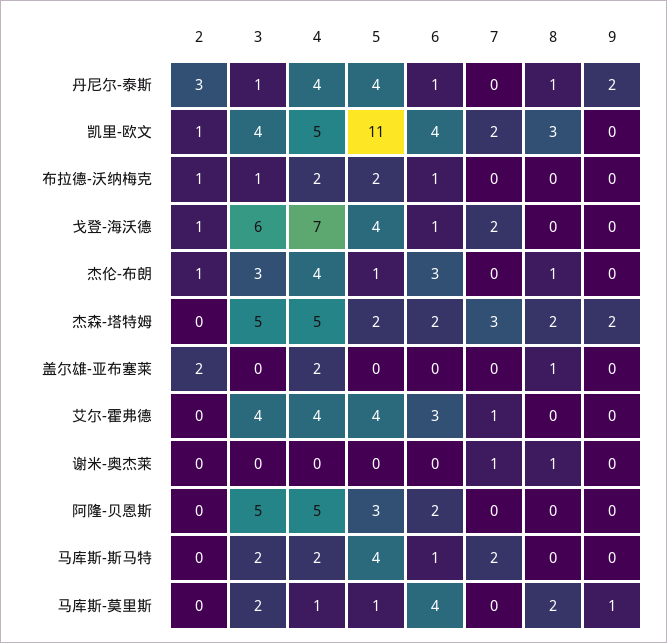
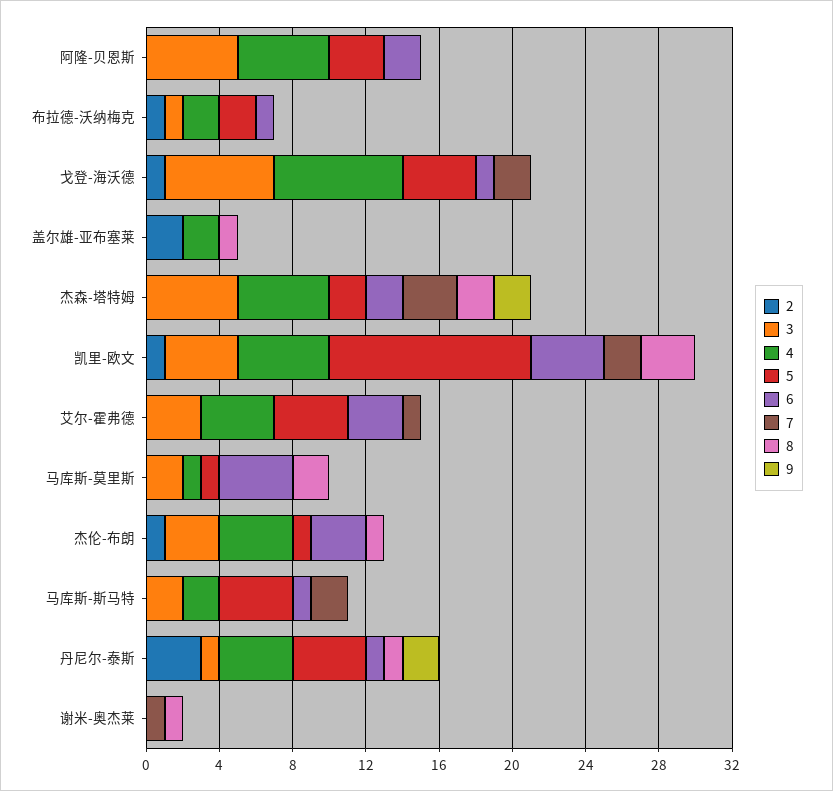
  {
    "2": {
      "丹尼尔-泰斯": 3,
      "凯里-欧文": 1,
      "布拉德-沃纳梅克": 1,
      "戈登-海沃德": 1,
      "杰伦-布朗": 1,
      "杰森-塔特姆": 0,
      "盖尔雄-亚布塞莱": 2,
      "艾尔-霍弗德": 0,
      "谢米-奥杰莱": 0,
      "阿隆-贝恩斯": 0,
      "马库斯-斯马特": 0,
      "马库斯-莫里斯": 0
    },
    "3": {
      "丹尼尔-泰斯": 1,
      "凯里-欧文": 4,
      "布拉德-沃纳梅克": 1,
      "戈登-海沃德": 6,
      "杰伦-布朗": 3,
      "杰森-塔特姆": 5,
      "盖尔雄-亚布塞莱": 0,
-     "艾尔-霍弗德": 4,
+     "艾尔-霍弗德": 3,
      "谢米-奥杰莱": 0,
      "阿隆-贝恩斯": 5,
      "马库斯-斯马特": 2,
      "马库斯-莫里斯": 2
    },
    "4": {
      "丹尼尔-泰斯": 4,
      "凯里-欧文": 5,
      "布拉德-沃纳梅克": 2,
      "戈登-海沃德": 7,
      "杰伦-布朗": 4,
      "杰森-塔特姆": 5,
      "盖尔雄-亚布塞莱": 2,
      "艾尔-霍弗德": 4,
      "谢米-奥杰莱": 0,
      "阿隆-贝恩斯": 5,
      "马库斯-斯马特": 2,
      "马库斯-莫里斯": 1
    },
    "5": {
      "丹尼尔-泰斯": 4,
      "凯里-欧文": 11,
      "布拉德-沃纳梅克": 2,
      "戈登-海沃德": 4,
      "杰伦-布朗": 1,
      "杰森-塔特姆": 2,
      "盖尔雄-亚布塞莱": 0,
      "艾尔-霍弗德": 4,
      "谢米-奥杰莱": 0,
      "阿隆-贝恩斯": 3,
      "马库斯-斯马特": 4,
      "马库斯-莫里斯": 1
    },
    "6": {
      "丹尼尔-泰斯": 1,
      "凯里-欧文": 4,
      "布拉德-沃纳梅克": 1,
      "戈登-海沃德": 1,
      "杰伦-布朗": 3,
      "杰森-塔特姆": 2,
      "盖尔雄-亚布塞莱": 0,
      "艾尔-霍弗德": 3,
      "谢米-奥杰莱": 0,
      "阿隆-贝恩斯": 2,
      "马库斯-斯马特": 1,
      "马库斯-莫里斯": 4
    },
    "7": {
      "丹尼尔-泰斯": 0,
      "凯里-欧文": 2,
      "布拉德-沃纳梅克": 0,
      "戈登-海沃德": 2,
      "杰伦-布朗": 0,
      "杰森-塔特姆": 3,
      "盖尔雄-亚布塞莱": 0,
      "艾尔-霍弗德": 1,
      "谢米-奥杰莱": 1,
      "阿隆-贝恩斯": 0,
      "马库斯-斯马特": 2,
      "马库斯-莫里斯": 0
    },
    "8": {
      "丹尼尔-泰斯": 1,
      "凯里-欧文": 3,
      "布拉德-沃纳梅克": 0,
      "戈登-海沃德": 0,
      "杰伦-布朗": 1,
      "杰森-塔特姆": 2,
      "盖尔雄-亚布塞莱": 1,
      "艾尔-霍弗德": 0,
      "谢米-奥杰莱": 1,
      "阿隆-贝恩斯": 0,
      "马库斯-斯马特": 0,
      "马库斯-莫里斯": 2
    },
    "9": {
      "丹尼尔-泰斯": 2,
      "凯里-欧文": 0,
      "布拉德-沃纳梅克": 0,
      "戈登-海沃德": 0,
      "杰伦-布朗": 0,
      "杰森-塔特姆": 2,
      "盖尔雄-亚布塞莱": 0,
      "艾尔-霍弗德": 0,
      "谢米-奥杰莱": 0,
      "阿隆-贝恩斯": 0,
      "马库斯-斯马特": 0,
-     "马库斯-莫里斯": 1
+     "马库斯-莫里斯": 0
    }
  }

